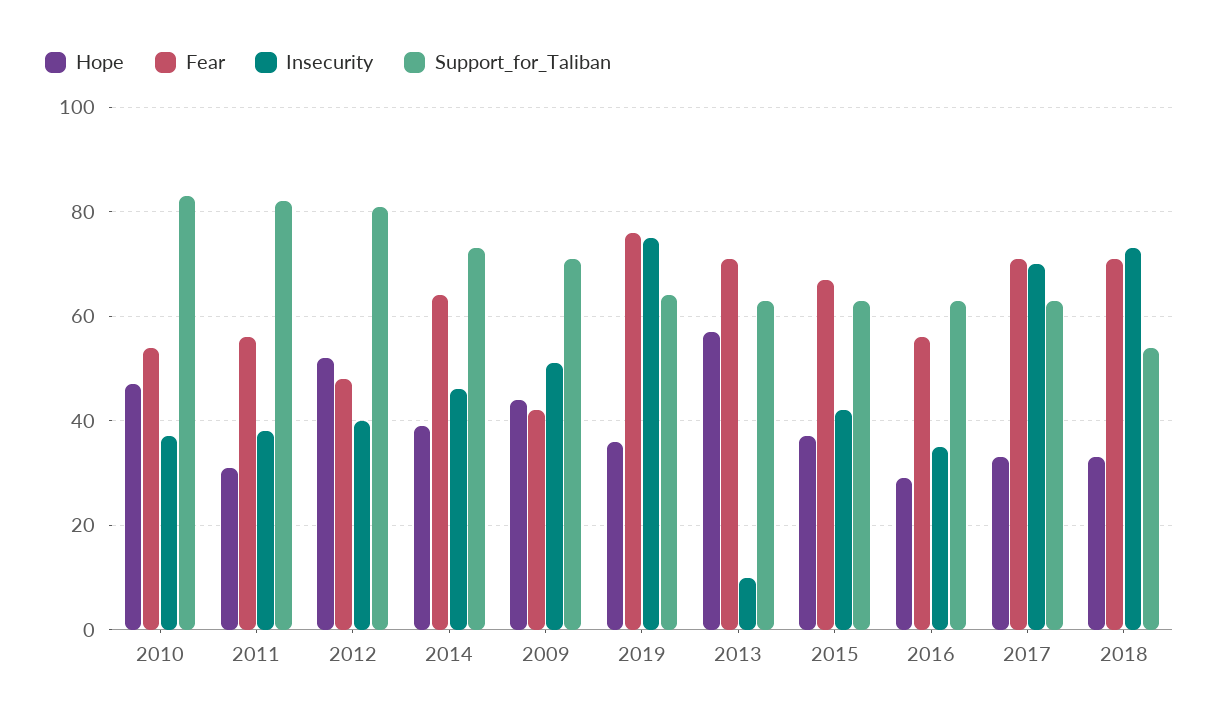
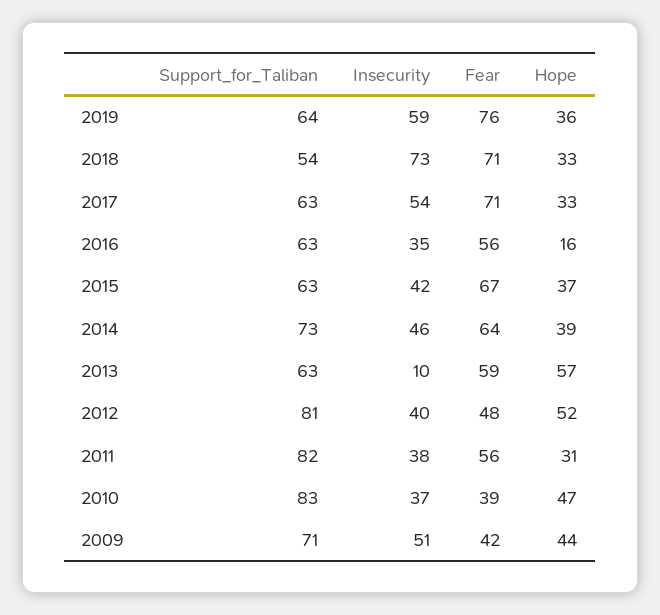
  {
    "Hope": {
      "2010": 47,
      "2011": 31,
      "2012": 52,
      "2014": 39,
      "2009": 44,
      "2019": 36,
      "2013": 57,
      "2015": 37,
-     "2016": 30,
+     "2016": 16,
      "2017": 33,
      "2018": 33
    },
    "Fear": {
-     "2010": 55,
+     "2010": 39,
      "2011": 56,
      "2012": 48,
      "2014": 64,
      "2009": 42,
      "2019": 76,
-     "2013": 70,
+     "2013": 59,
      "2015": 67,
      "2016": 56,
      "2017": 71,
      "2018": 71
    },
    "Insecurity": {
      "2010": 37,
      "2011": 38,
      "2012": 40,
      "2014": 46,
      "2009": 51,
-     "2019": 75,
+     "2019": 59,
      "2013": 10,
      "2015": 42,
      "2016": 35,
-     "2017": 70,
+     "2017": 54,
      "2018": 73
    },
    "Support_for_Taliban": {
      "2010": 83,
      "2011": 82,
      "2012": 81,
      "2014": 73,
      "2009": 71,
      "2019": 64,
      "2013": 63,
      "2015": 63,
      "2016": 63,
      "2017": 63,
      "2018": 54
    }
  }

